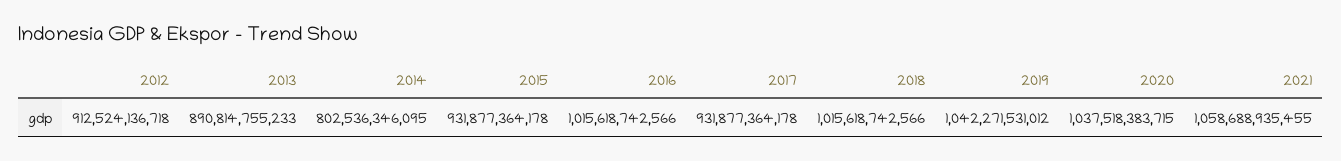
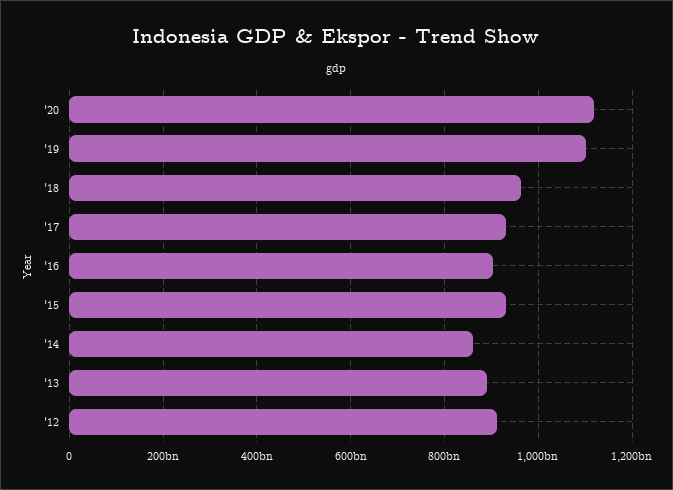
  {
    "2012": 912524136718,
    "2013": 890814755233,
-   "2014": 802536346095,
+   "2014": 860000000000,
    "2015": 931877364178,
-   "2016": 1015618742566,
+   "2016": 900000000000,
    "2017": 931877364178,
-   "2018": 1015618742566,
+   "2018": 960000000000,
-   "2019": 1042271531012,
+   "2019": 1100000000000,
-   "2020": 1037518383715,
+   "2020": 1120000000000
-   "2021": 1058688935455
  }

